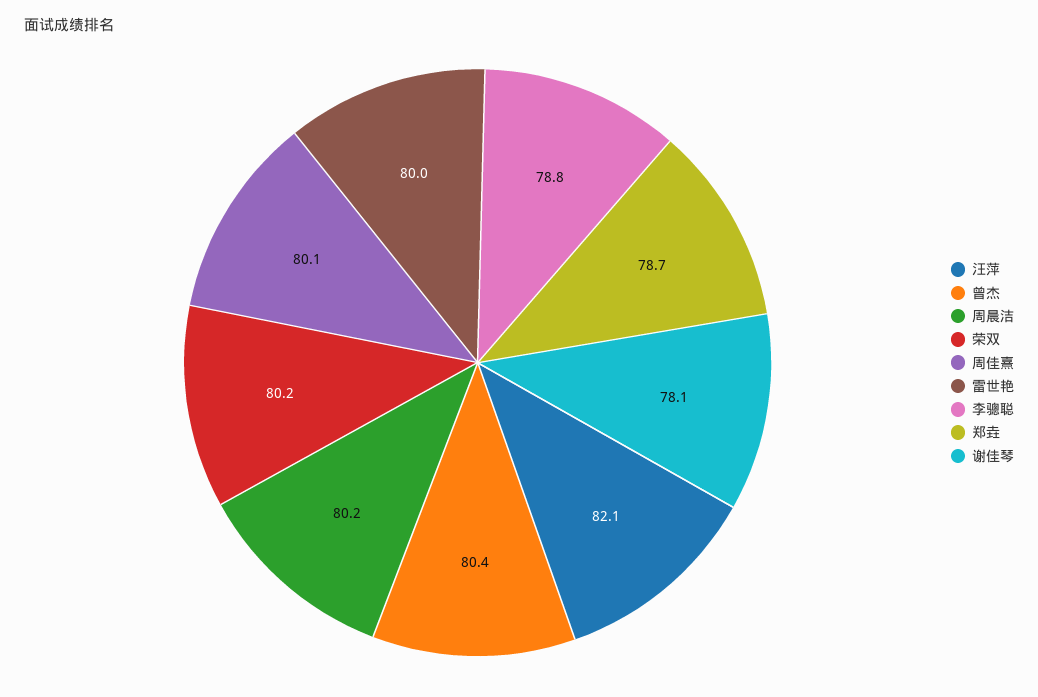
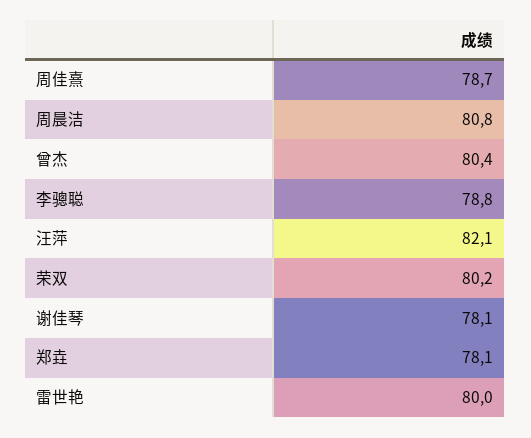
  {
    "汪萍": 82.1,
    "曾杰": 80.4,
-   "周晨洁": 80.2,
+   "周晨洁": 80.8,
    "荣双": 80.2,
-   "周佳熹": 80.1,
+   "周佳熹": 78.7,
    "雷世艳": 80,
    "李骢聪": 78.8,
-   "郑垚": 78.7,
+   "郑垚": 78.1,
    "谢佳琴": 78.1
  }

